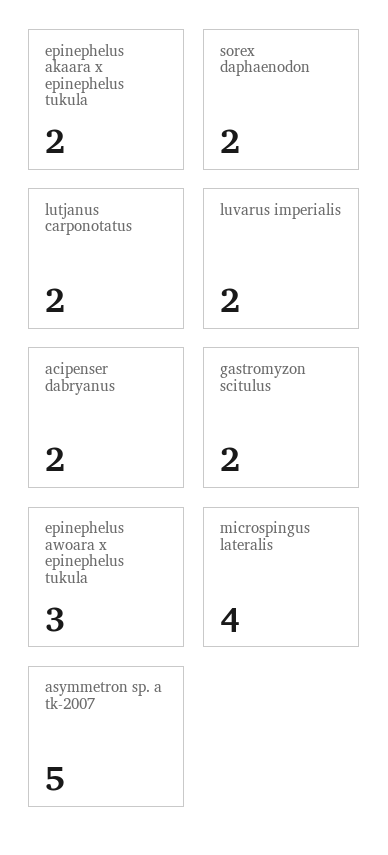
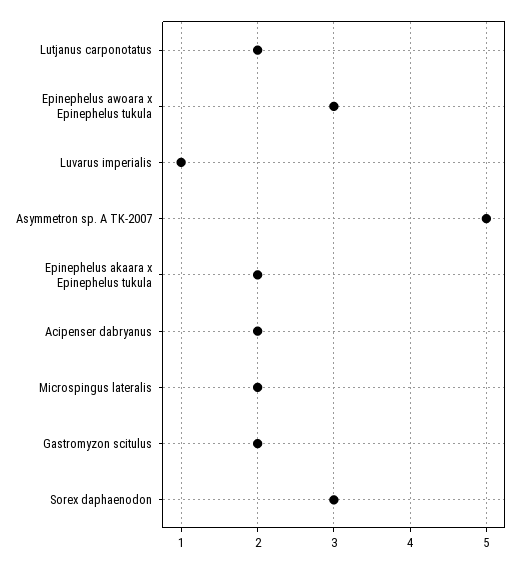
  {
    "epinephelus akaara x epinephelus tukula": 2,
-   "sorex daphaenodon": 2,
+   "sorex daphaenodon": 3,
    "lutjanus carponotatus": 2,
-   "luvarus imperialis": 2,
+   "luvarus imperialis": 1,
    "acipenser dabryanus": 2,
    "gastromyzon scitulus": 2,
    "epinephelus awoara x epinephelus tukula": 3,
-   "microspingus lateralis": 4,
+   "microspingus lateralis": 2,
    "asymmetron sp. a tk-2007": 5
  }

